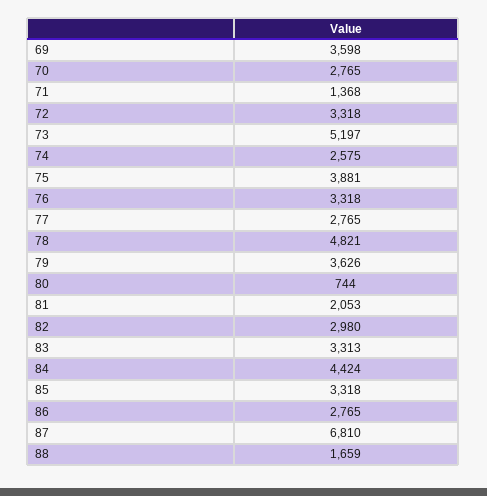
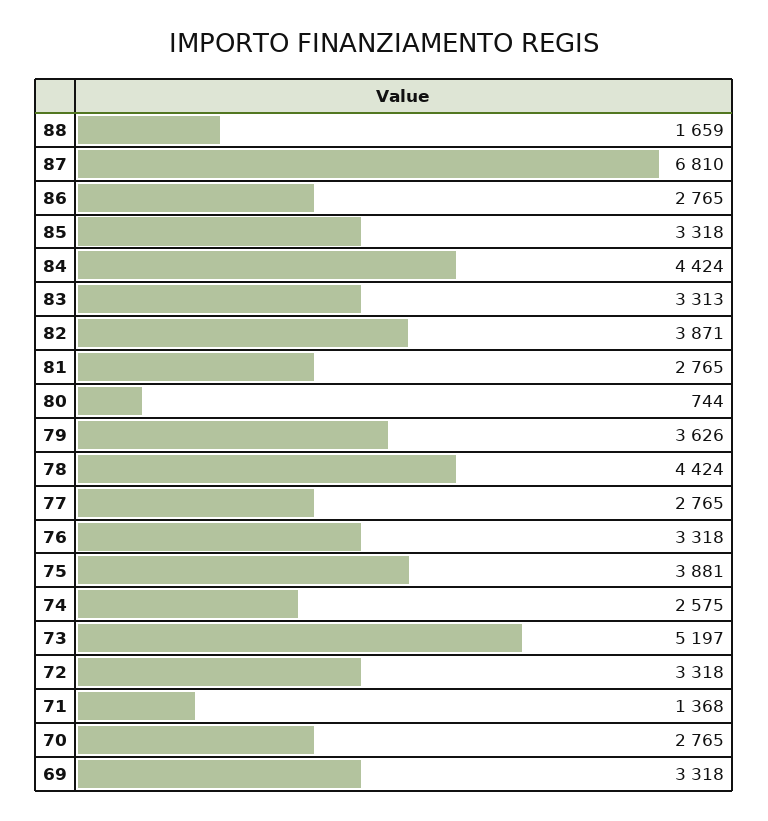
  {
-   "69": 3598,
+   "69": 3318,
    "70": 2765,
    "71": 1368,
    "72": 3318,
    "73": 5197,
    "74": 2575,
    "75": 3881,
    "76": 3318,
    "77": 2765,
-   "78": 4821,
+   "78": 4424,
    "79": 3626,
    "80": 744,
-   "81": 2053,
+   "81": 2765,
-   "82": 2980,
+   "82": 3871,
    "83": 3313,
    "84": 4424,
    "85": 3318,
    "86": 2765,
    "87": 6810,
    "88": 1659
  }

